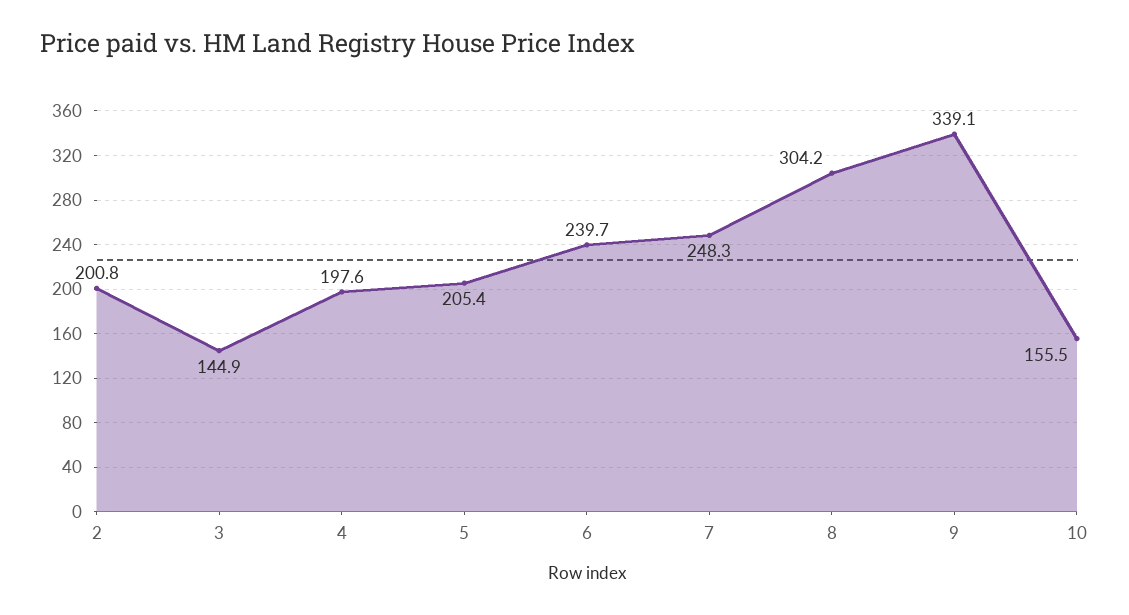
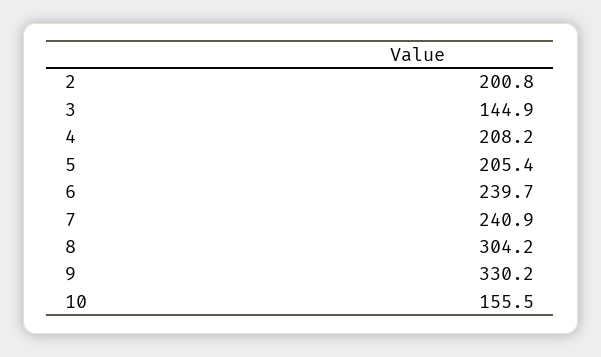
  {
    "2": 200.8,
    "3": 144.9,
-   "4": 197.6,
+   "4": 208.2,
    "5": 205.4,
    "6": 239.7,
-   "7": 248.3,
+   "7": 240.9,
    "8": 304.2,
-   "9": 339.1,
+   "9": 330.2,
    "10": 155.5
  }

